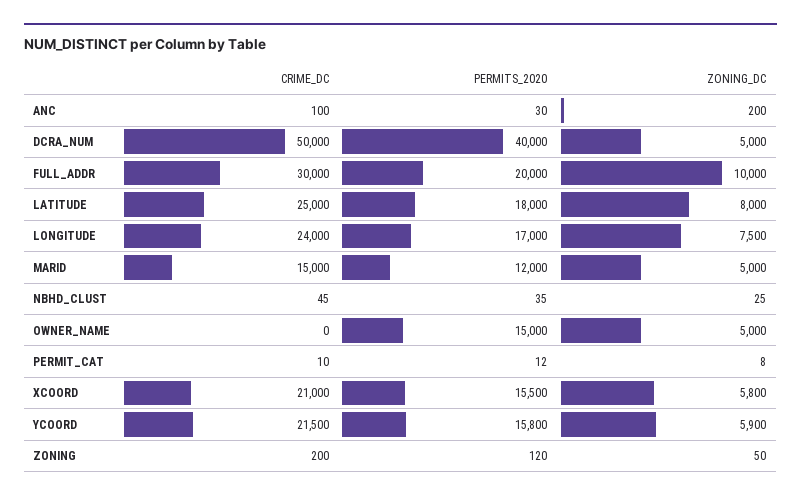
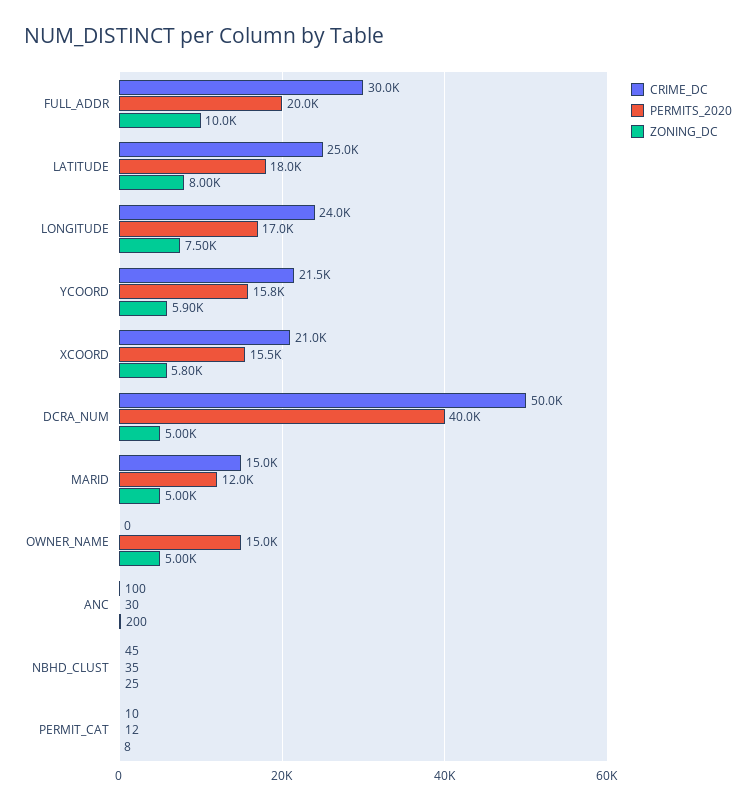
  {
    "CRIME_DC": {
      "ANC": 100,
      "DCRA_NUM": 50000,
      "FULL_ADDR": 30000,
      "LATITUDE": 25000,
      "LONGITUDE": 24000,
      "MARID": 15000,
      "NBHD_CLUST": 45,
      "OWNER_NAME": 0,
      "PERMIT_CAT": 10,
      "XCOORD": 21000,
-     "YCOORD": 21500,
+     "YCOORD": 21500
-     "ZONING": 200
    },
    "PERMITS_2020": {
      "ANC": 30,
      "DCRA_NUM": 40000,
      "FULL_ADDR": 20000,
      "LATITUDE": 18000,
      "LONGITUDE": 17000,
      "MARID": 12000,
      "NBHD_CLUST": 35,
      "OWNER_NAME": 15000,
      "PERMIT_CAT": 12,
      "XCOORD": 15500,
-     "YCOORD": 15800,
+     "YCOORD": 15800
-     "ZONING": 120
    },
    "ZONING_DC": {
      "ANC": 200,
      "DCRA_NUM": 5000,
      "FULL_ADDR": 10000,
      "LATITUDE": 8000,
      "LONGITUDE": 7500,
      "MARID": 5000,
      "NBHD_CLUST": 25,
      "OWNER_NAME": 5000,
      "PERMIT_CAT": 8,
      "XCOORD": 5800,
-     "YCOORD": 5900,
+     "YCOORD": 5900
-     "ZONING": 50
    }
  }

